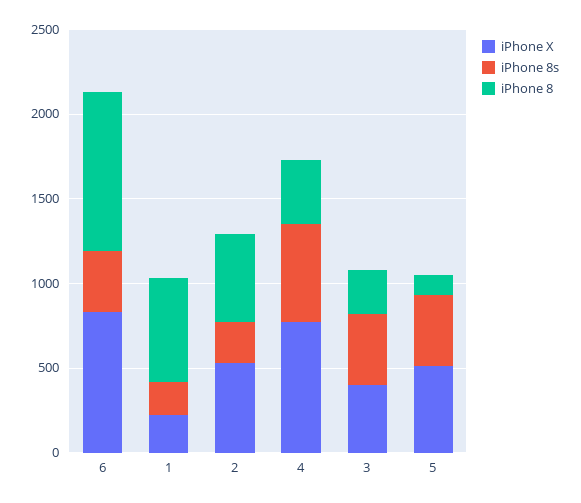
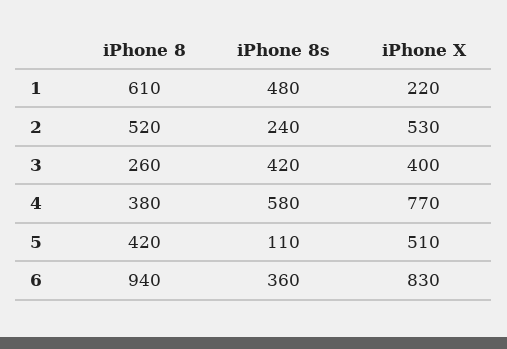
  {
    "iPhone X": {
      "6": 830,
      "1": 220,
      "2": 530,
      "4": 770,
      "3": 400,
      "5": 510
    },
    "iPhone 8s": {
      "6": 360,
-     "1": 200,
+     "1": 480,
      "2": 240,
      "4": 580,
      "3": 420,
-     "5": 400
+     "5": 110
    },
    "iPhone 8": {
      "6": 940,
      "1": 610,
      "2": 520,
      "4": 380,
      "3": 260,
-     "5": 100
+     "5": 420
    }
  }

